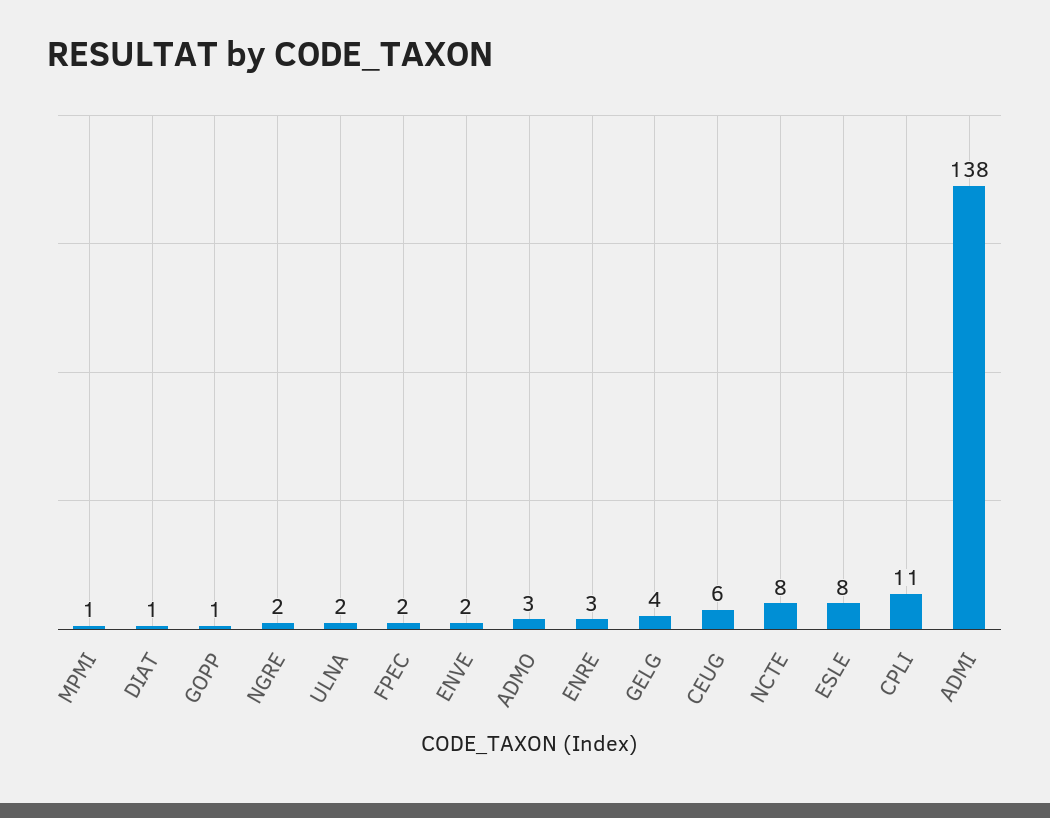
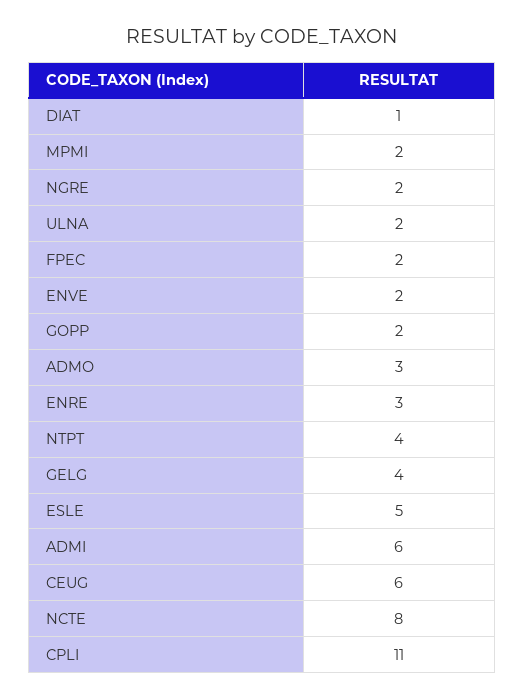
  {
-   "MPMI": 1,
+   "MPMI": 2,
    "DIAT": 1,
-   "GOPP": 1,
+   "GOPP": 2,
    "NGRE": 2,
    "ULNA": 2,
    "FPEC": 2,
    "ENVE": 2,
    "ADMO": 3,
    "ENRE": 3,
    "GELG": 4,
    "CEUG": 6,
    "NCTE": 8,
-   "ESLE": 8,
+   "ESLE": 5,
    "CPLI": 11,
-   "ADMI": 138
+   "ADMI": 6,
+   "NTPT": 4
  }

